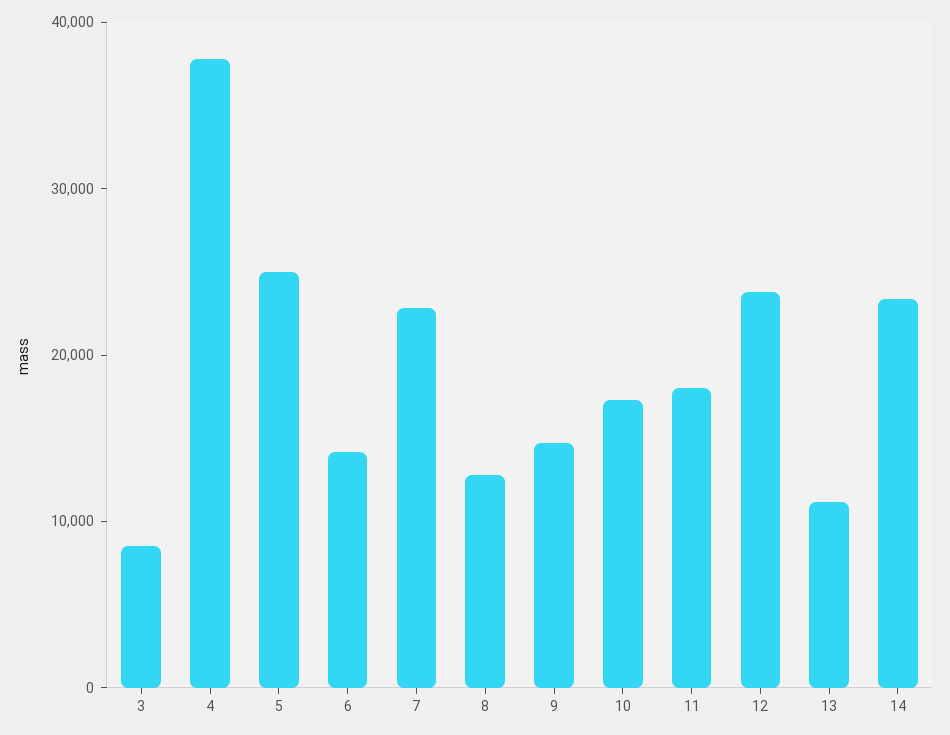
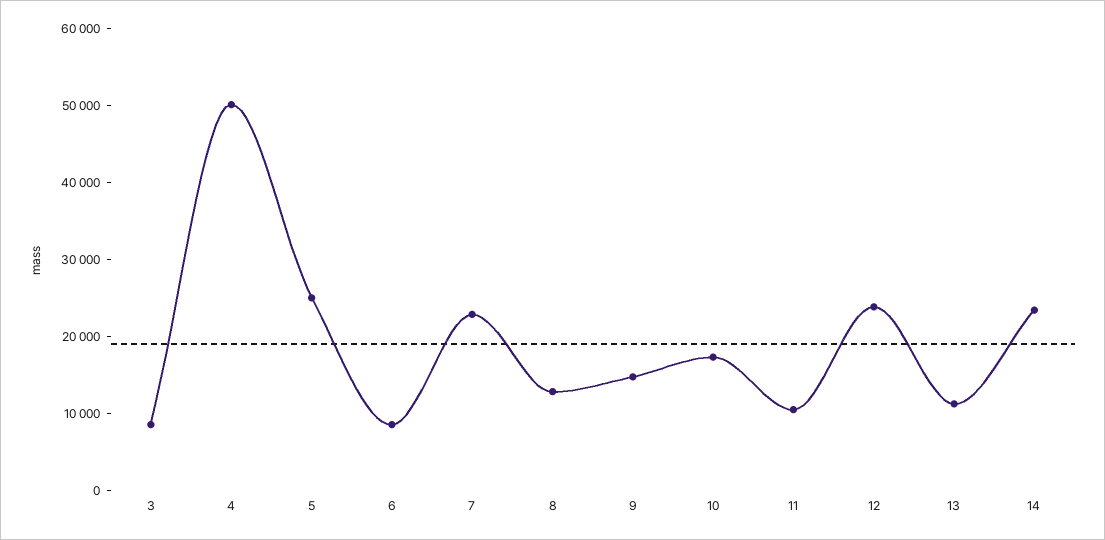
  {
    "3": 8000,
-   "4": 38000,
+   "4": 50000,
    "5": 24000,
-   "6": 14000,
+   "6": 8000,
    "7": 22000,
    "8": 12000,
    "9": 14000,
    "10": 18000,
-   "11": 18000,
+   "11": 10000,
    "12": 24000,
    "13": 12000,
    "14": 24000
  }

